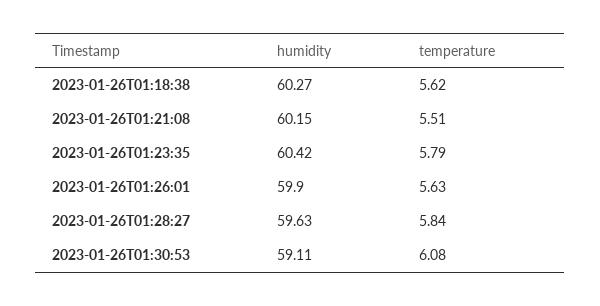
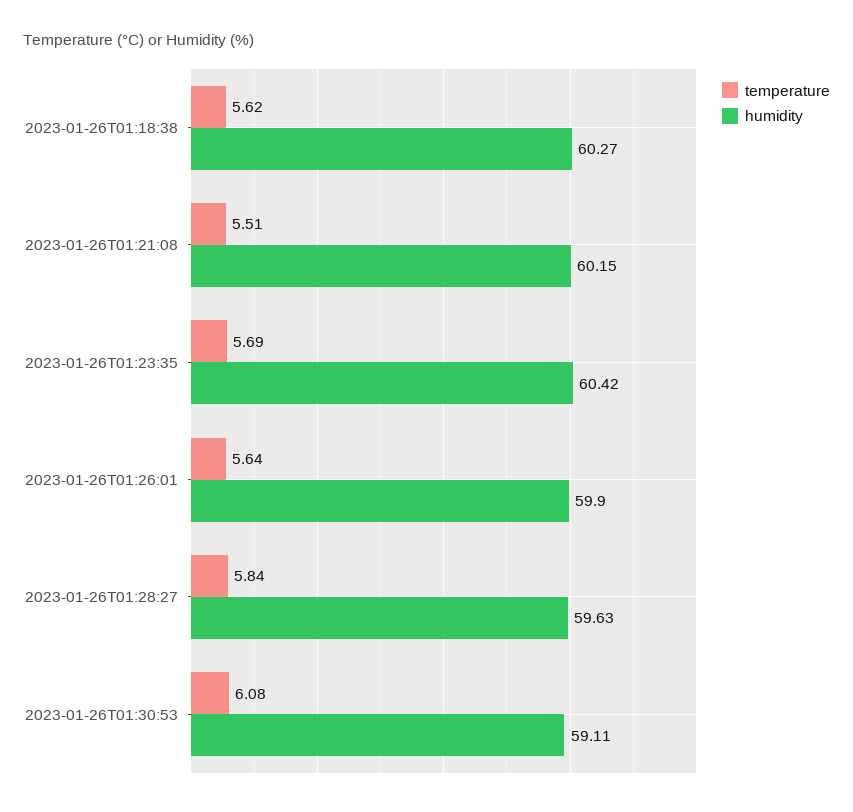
  {
    "humidity": {
      "2023-01-26T01:18:38": 60.27,
      "2023-01-26T01:21:08": 60.15,
      "2023-01-26T01:23:35": 60.42,
      "2023-01-26T01:26:01": 59.9,
      "2023-01-26T01:28:27": 59.63,
      "2023-01-26T01:30:53": 59.11
    },
    "temperature": {
      "2023-01-26T01:18:38": 5.62,
      "2023-01-26T01:21:08": 5.51,
-     "2023-01-26T01:23:35": 5.79,
+     "2023-01-26T01:23:35": 5.69,
-     "2023-01-26T01:26:01": 5.63,
+     "2023-01-26T01:26:01": 5.64,
      "2023-01-26T01:28:27": 5.84,
      "2023-01-26T01:30:53": 6.08
    }
  }

